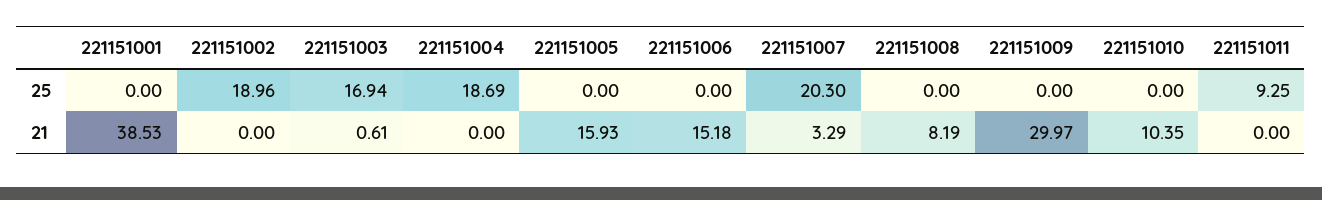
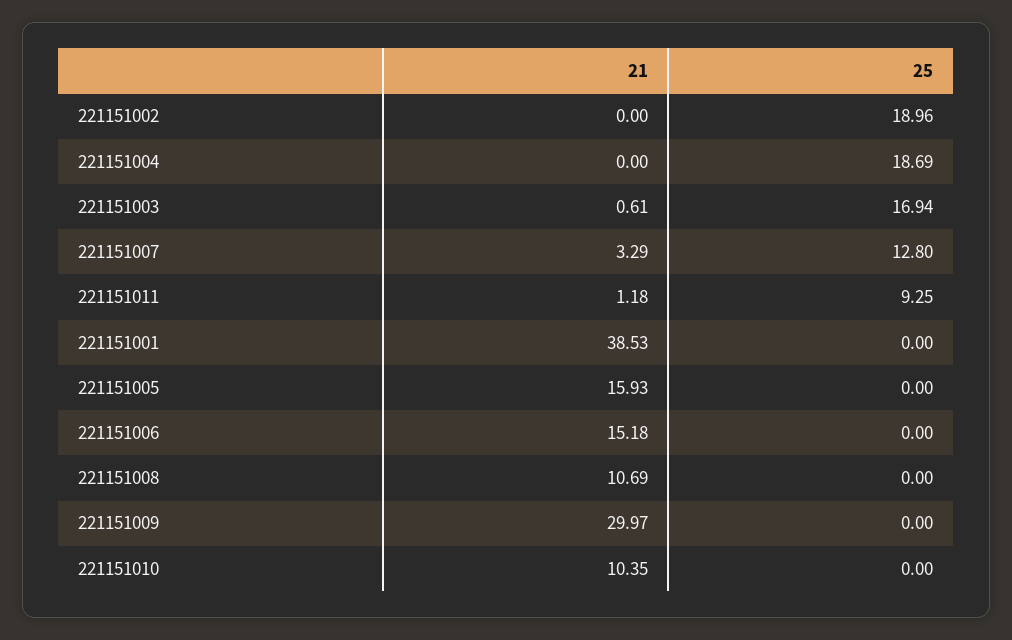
  {
    "221151001": {
      "25": 0,
      "21": 38.53
    },
    "221151002": {
      "25": 18.96,
      "21": 0
    },
    "221151003": {
      "25": 16.94,
      "21": 0.61
    },
    "221151004": {
      "25": 18.69,
      "21": 0
    },
    "221151005": {
      "25": 0,
      "21": 15.93
    },
    "221151006": {
      "25": 0,
      "21": 15.18
    },
    "221151007": {
-     "25": 20.3,
+     "25": 12.8,
      "21": 3.29
    },
    "221151008": {
      "25": 0,
-     "21": 8.19
+     "21": 10.69
    },
    "221151009": {
      "25": 0,
      "21": 29.97
    },
    "221151010": {
      "25": 0,
      "21": 10.35
    },
    "221151011": {
      "25": 9.25,
-     "21": 0
+     "21": 1.18
    }
  }

